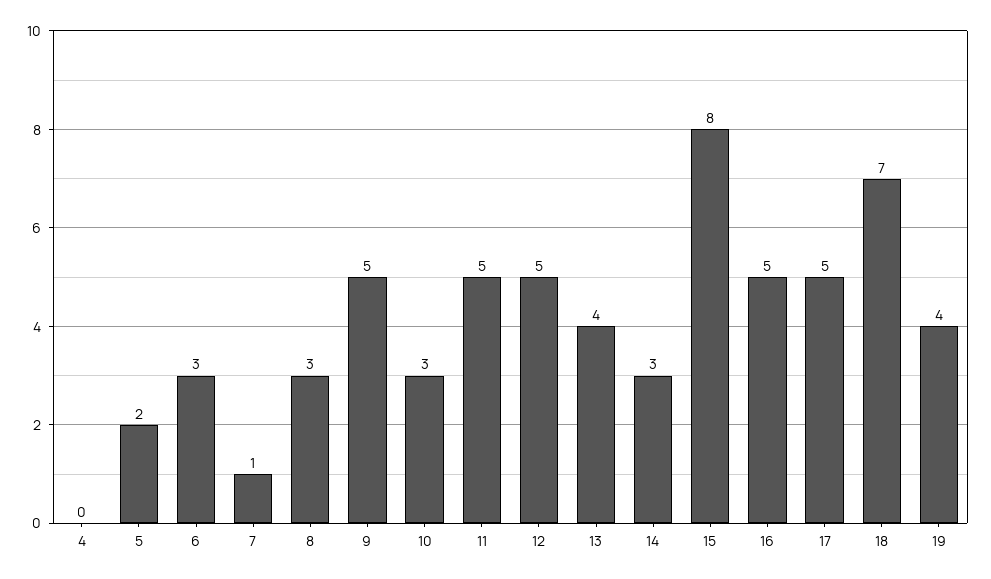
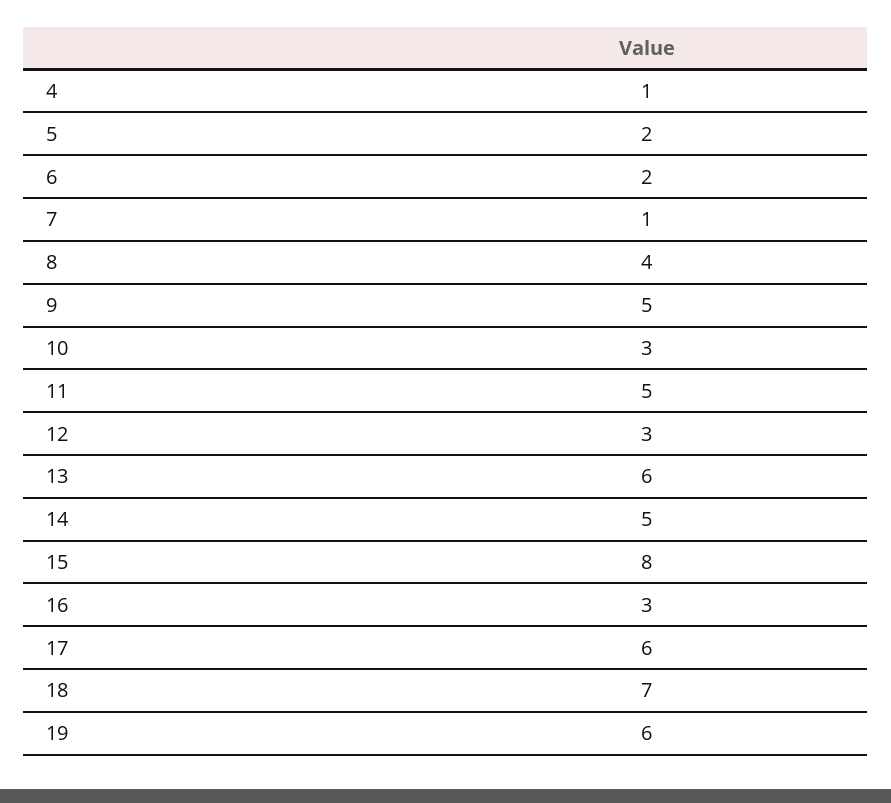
  {
-   "4": 0,
+   "4": 1,
    "5": 2,
-   "6": 3,
+   "6": 2,
    "7": 1,
-   "8": 3,
+   "8": 4,
    "9": 5,
    "10": 3,
    "11": 5,
-   "12": 5,
+   "12": 3,
-   "13": 4,
+   "13": 6,
-   "14": 3,
+   "14": 5,
    "15": 8,
-   "16": 5,
+   "16": 3,
-   "17": 5,
+   "17": 6,
    "18": 7,
-   "19": 4
+   "19": 6
  }

